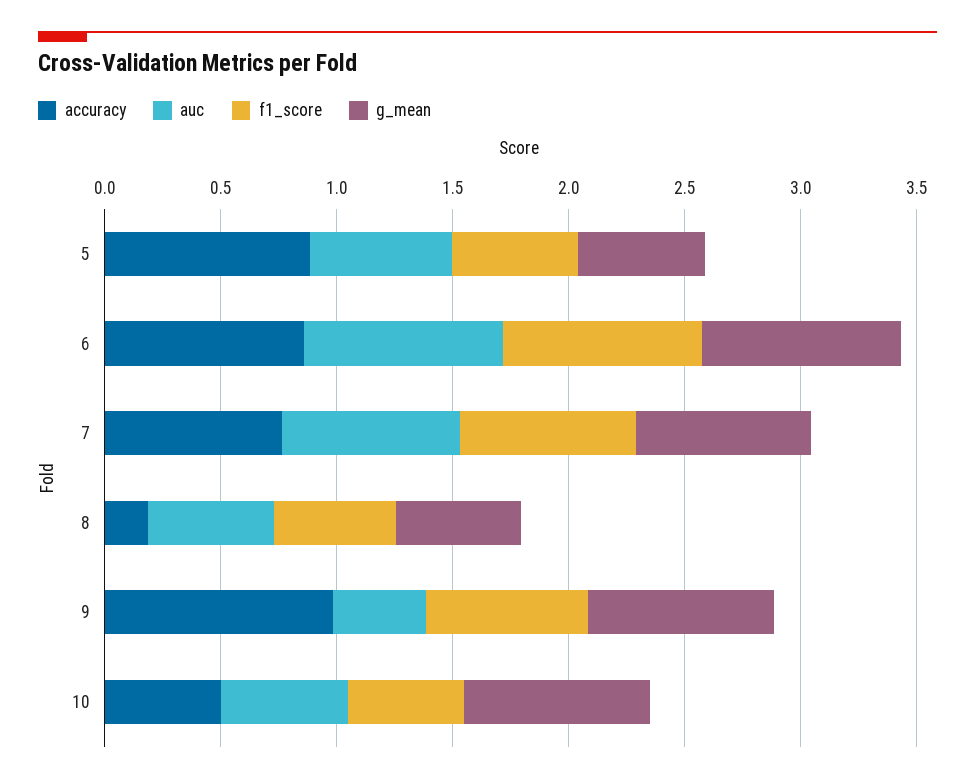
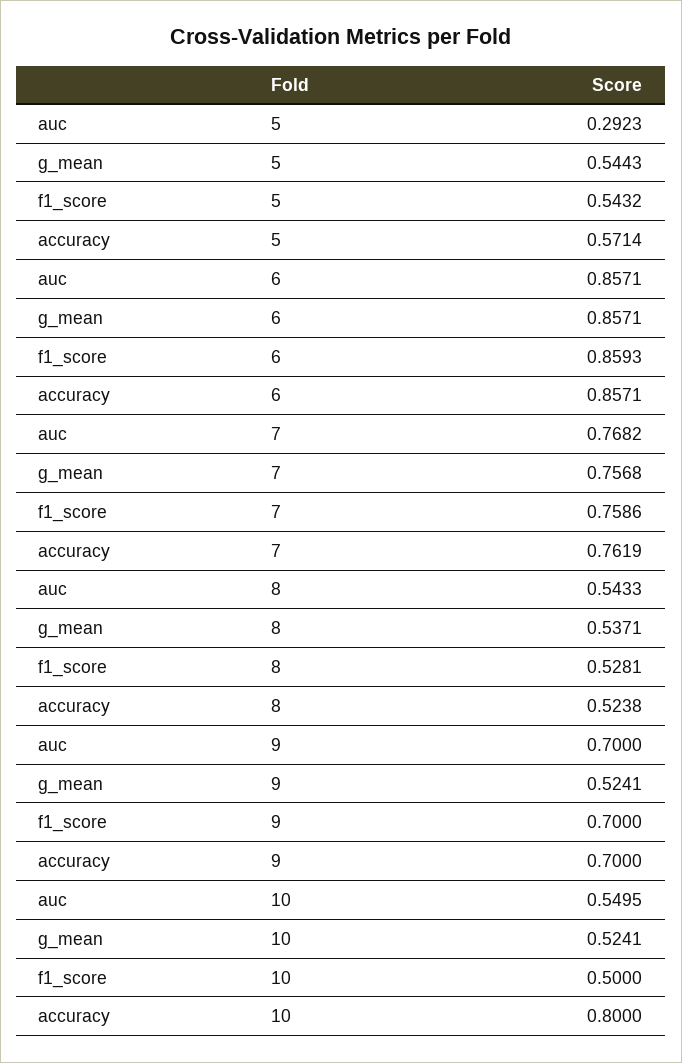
  {
    "accuracy": {
-     "5": 0.9,
+     "5": 0.5714,
      "6": 0.8571,
      "7": 0.7619,
-     "8": 0.2,
+     "8": 0.5238,
-     "9": 1,
+     "9": 0.7,
-     "10": 0.5
+     "10": 0.8
    },
    "auc": {
-     "5": 0.6,
+     "5": 0.2923,
      "6": 0.8571,
      "7": 0.7682,
      "8": 0.5433,
-     "9": 0.4,
+     "9": 0.7,
      "10": 0.5495
    },
    "f1_score": {
      "5": 0.5432,
      "6": 0.8593,
      "7": 0.7586,
      "8": 0.5281,
      "9": 0.7,
      "10": 0.5
    },
    "g_mean": {
      "5": 0.5443,
      "6": 0.8571,
      "7": 0.7568,
      "8": 0.5371,
-     "9": 0.8,
+     "9": 0.5241,
-     "10": 0.8
+     "10": 0.5241
    }
  }

